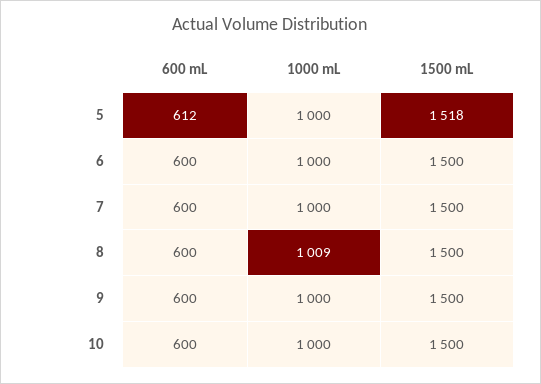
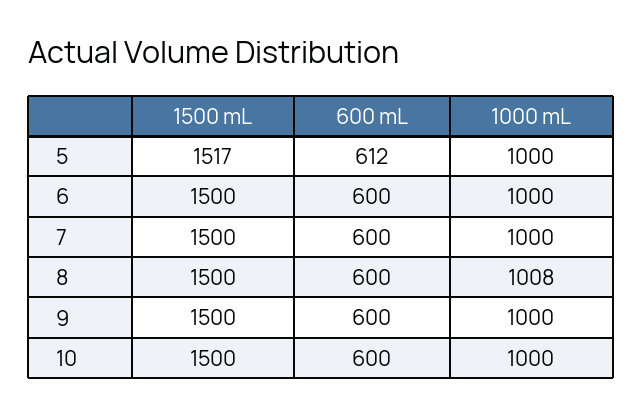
  {
    "600 mL": {
      "5": 612,
      "6": 600,
      "7": 600,
      "8": 600,
      "9": 600,
      "10": 600
    },
    "1000 mL": {
      "5": 1000,
      "6": 1000,
      "7": 1000,
-     "8": 1009,
+     "8": 1008,
      "9": 1000,
      "10": 1000
    },
    "1500 mL": {
-     "5": 1518,
+     "5": 1517,
      "6": 1500,
      "7": 1500,
      "8": 1500,
      "9": 1500,
      "10": 1500
    }
  }

